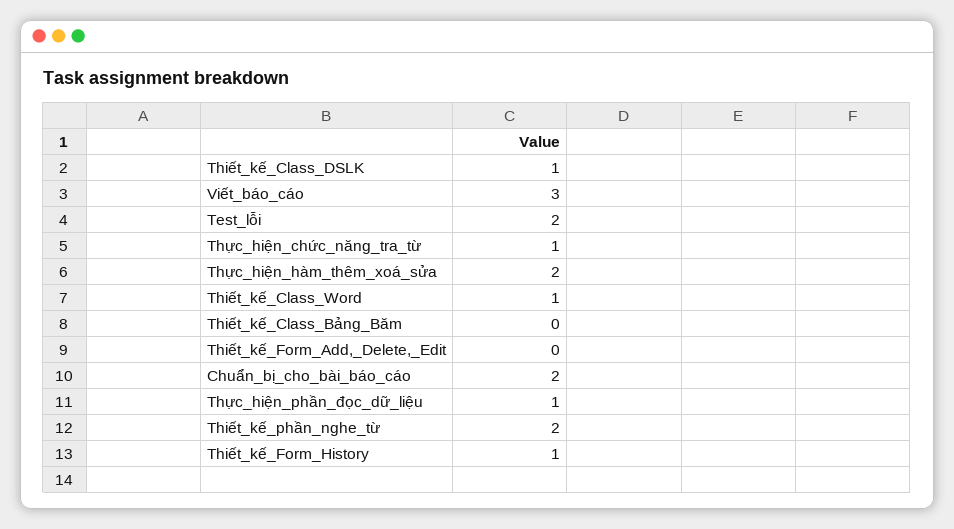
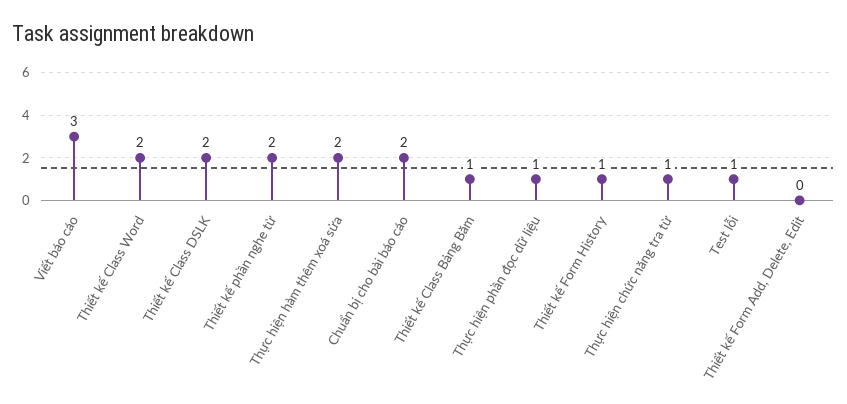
  {
-   "Thiết_kế_Class_DSLK": 1,
+   "Thiết_kế_Class_DSLK": 2,
    "Viết_báo_cáo": 3,
-   "Test_lỗi": 2,
+   "Test_lỗi": 1,
    "Thực_hiện_chức_năng_tra_từ": 1,
    "Thực_hiện_hàm_thêm_xoá_sửa": 2,
-   "Thiết_kế_Class_Word": 1,
+   "Thiết_kế_Class_Word": 2,
-   "Thiết_kế_Class_Bảng_Băm": 0,
+   "Thiết_kế_Class_Bảng_Băm": 1,
    "Thiết_kế_Form_Add,_Delete,_Edit": 0,
    "Chuẩn_bị_cho_bài_báo_cáo": 2,
    "Thực_hiện_phần_đọc_dữ_liệu": 1,
    "Thiết_kế_phần_nghe_từ": 2,
    "Thiết_kế_Form_History": 1
  }

